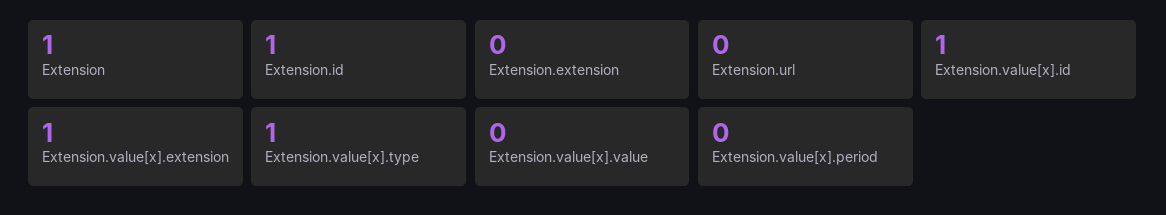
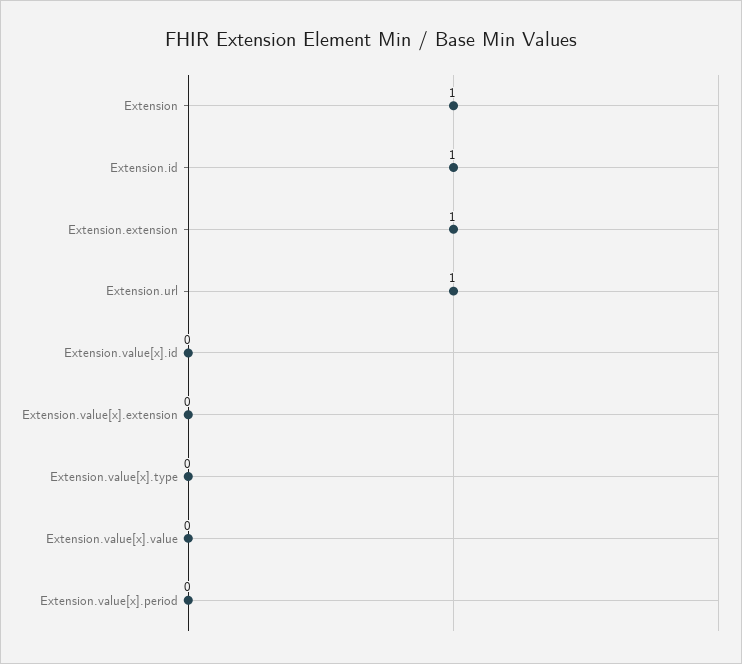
  {
    "Extension": 1,
    "Extension.id": 1,
-   "Extension.extension": 0,
+   "Extension.extension": 1,
-   "Extension.url": 0,
+   "Extension.url": 1,
-   "Extension.value[x].id": 1,
+   "Extension.value[x].id": 0,
-   "Extension.value[x].extension": 1,
+   "Extension.value[x].extension": 0,
-   "Extension.value[x].type": 1,
+   "Extension.value[x].type": 0,
    "Extension.value[x].value": 0,
    "Extension.value[x].period": 0
  }

